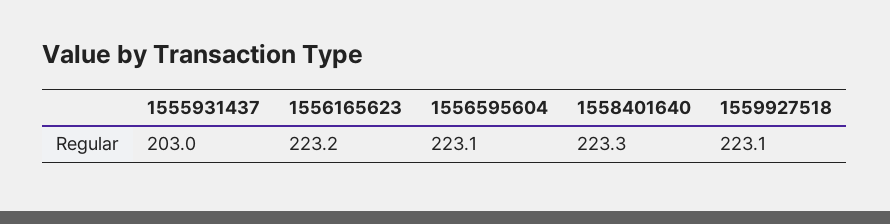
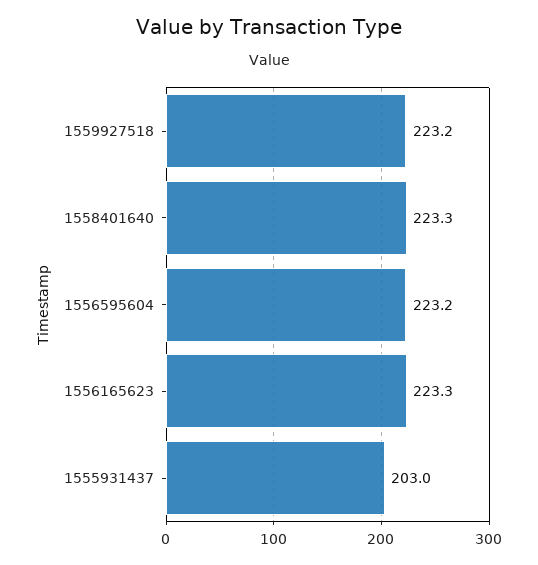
  {
    "1555931437": 203,
-   "1556165623": 223.2,
+   "1556165623": 223.3,
-   "1556595604": 223.1,
+   "1556595604": 223.2,
    "1558401640": 223.3,
-   "1559927518": 223.1
+   "1559927518": 223.2
  }

